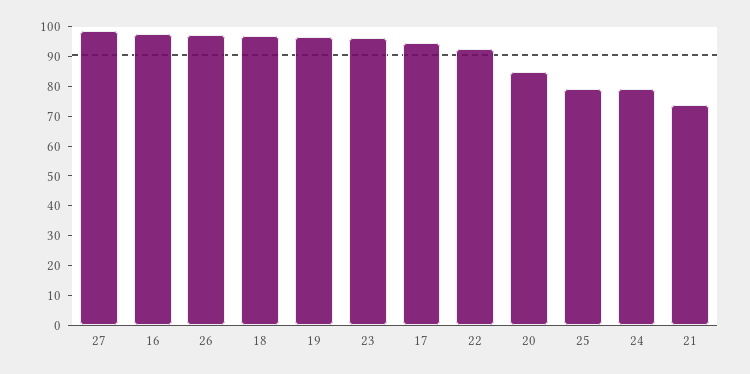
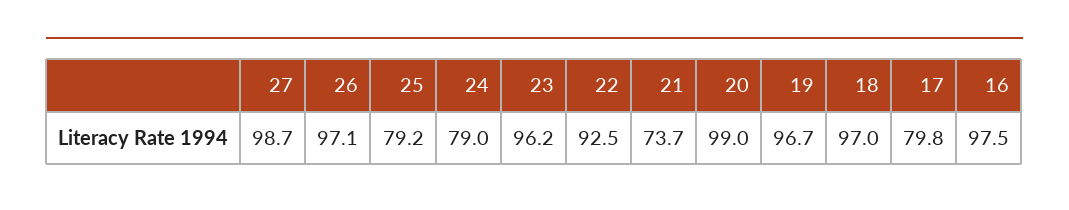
  {
    "27": 98.7,
    "16": 97.5,
    "26": 97.1,
    "18": 97,
    "19": 96.7,
    "23": 96.2,
-   "17": 95,
+   "17": 79.8,
    "22": 92.5,
-   "20": 85,
+   "20": 99,
    "25": 79.2,
    "24": 79,
    "21": 73.7
  }

